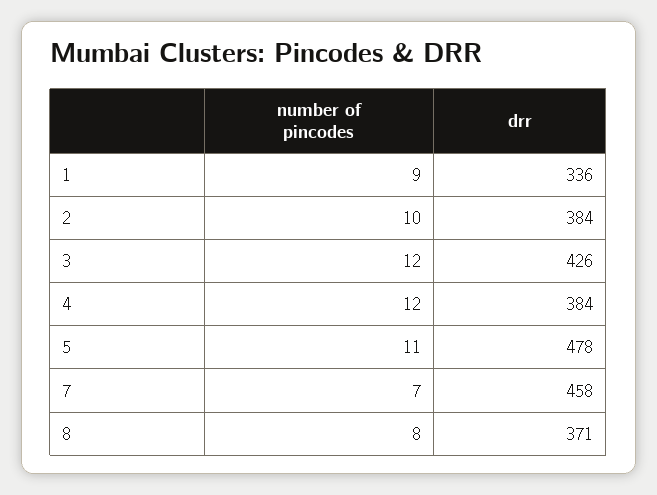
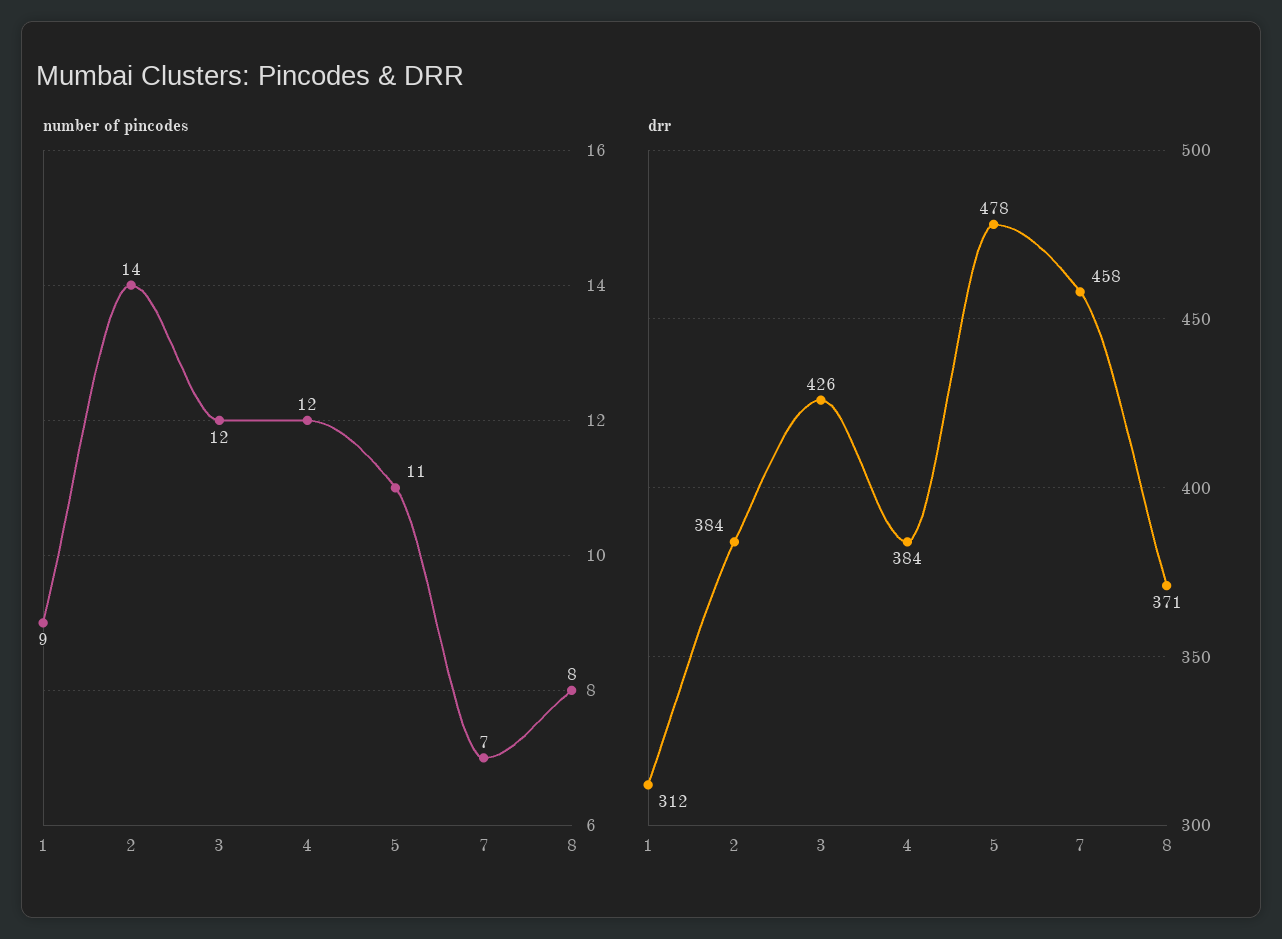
  {
    "number of pincodes": {
      "1": 9,
-     "2": 10,
+     "2": 14,
      "3": 12,
      "4": 12,
      "5": 11,
      "7": 7,
      "8": 8
    },
    "drr": {
-     "1": 336,
+     "1": 312,
      "2": 384,
      "3": 426,
      "4": 384,
      "5": 478,
      "7": 458,
      "8": 371
    }
  }

